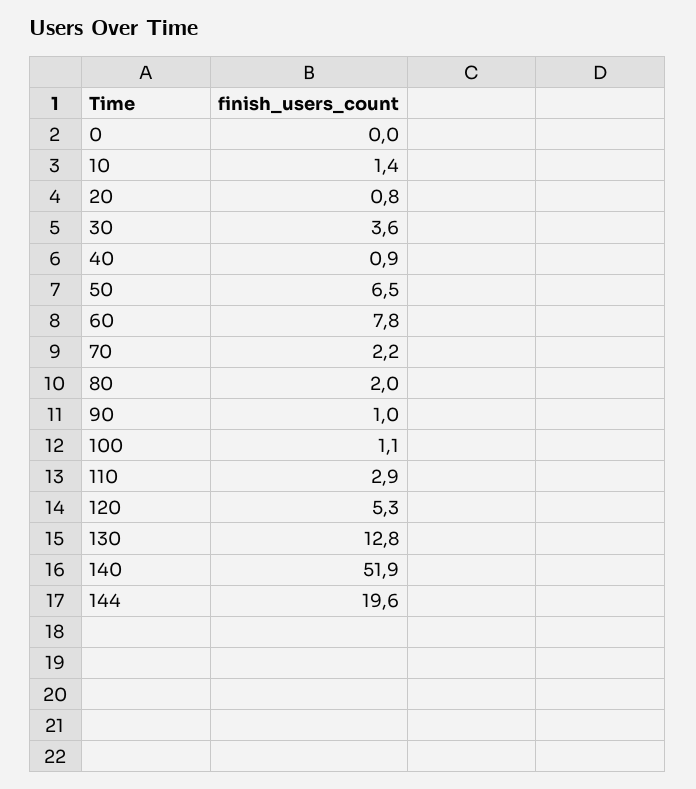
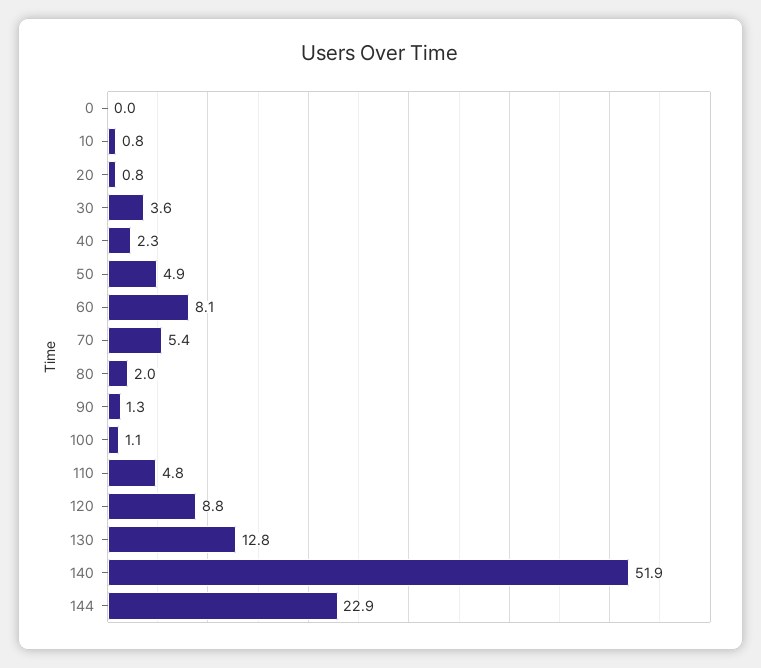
  {
    "0": 0,
-   "10": 1.4,
+   "10": 0.8,
    "20": 0.8,
    "30": 3.6,
-   "40": 0.9,
+   "40": 2.3,
-   "50": 6.5,
+   "50": 4.9,
-   "60": 7.8,
+   "60": 8.1,
-   "70": 2.2,
+   "70": 5.4,
    "80": 2,
-   "90": 1,
+   "90": 1.3,
    "100": 1.1,
-   "110": 2.9,
+   "110": 4.8,
-   "120": 5.3,
+   "120": 8.8,
    "130": 12.8,
    "140": 51.9,
-   "144": 19.6
+   "144": 22.9
  }

